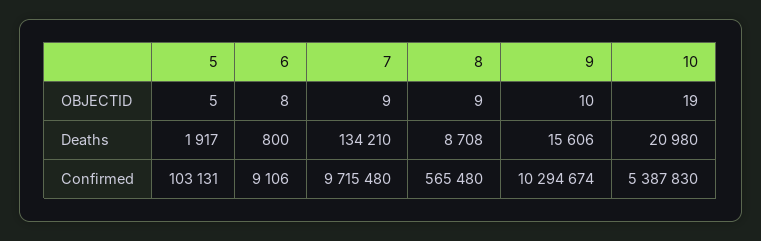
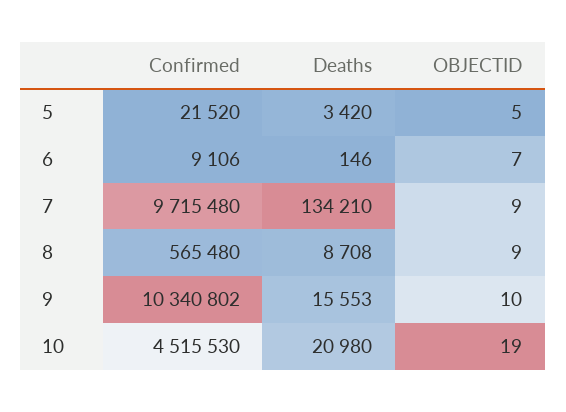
  {
    "5": {
      "OBJECTID": 5,
-     "Deaths": 1917,
+     "Deaths": 3420,
-     "Confirmed": 103131
+     "Confirmed": 21520
    },
    "6": {
-     "OBJECTID": 8,
+     "OBJECTID": 7,
-     "Deaths": 800,
+     "Deaths": 146,
      "Confirmed": 9106
    },
    "7": {
      "OBJECTID": 9,
      "Deaths": 134210,
      "Confirmed": 9715480
    },
    "8": {
      "OBJECTID": 9,
      "Deaths": 8708,
      "Confirmed": 565480
    },
    "9": {
      "OBJECTID": 10,
-     "Deaths": 15606,
+     "Deaths": 15553,
-     "Confirmed": 10294674
+     "Confirmed": 10340802
    },
    "10": {
      "OBJECTID": 19,
      "Deaths": 20980,
-     "Confirmed": 5387830
+     "Confirmed": 4515530
    }
  }

